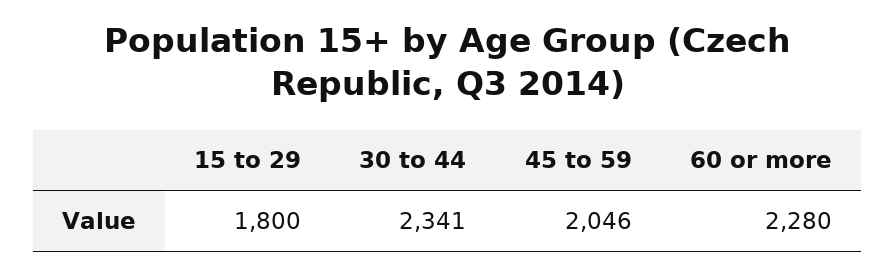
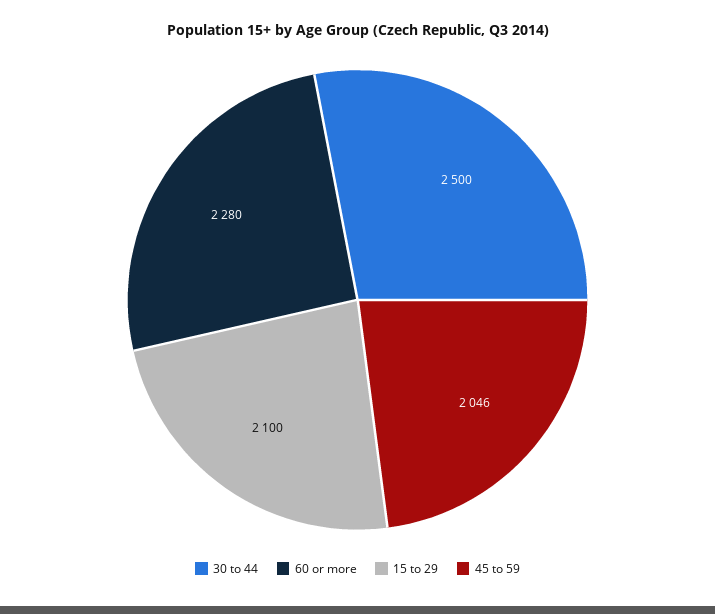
  {
-   "15 to 29": 1800,
+   "15 to 29": 2100,
-   "30 to 44": 2341,
+   "30 to 44": 2500,
    "45 to 59": 2046,
    "60 or more": 2280
  }

